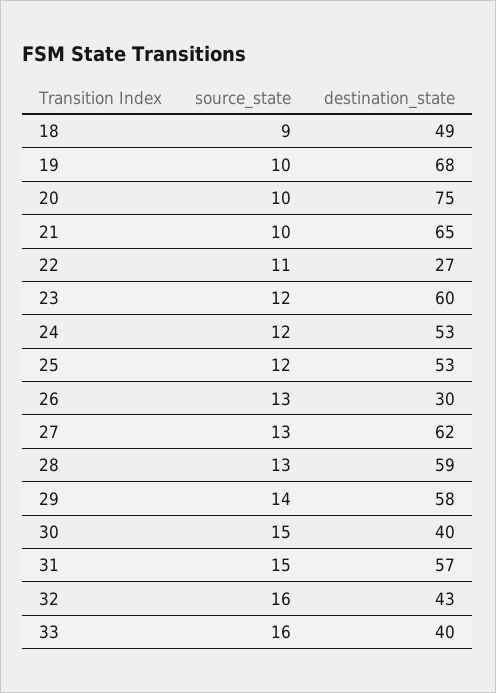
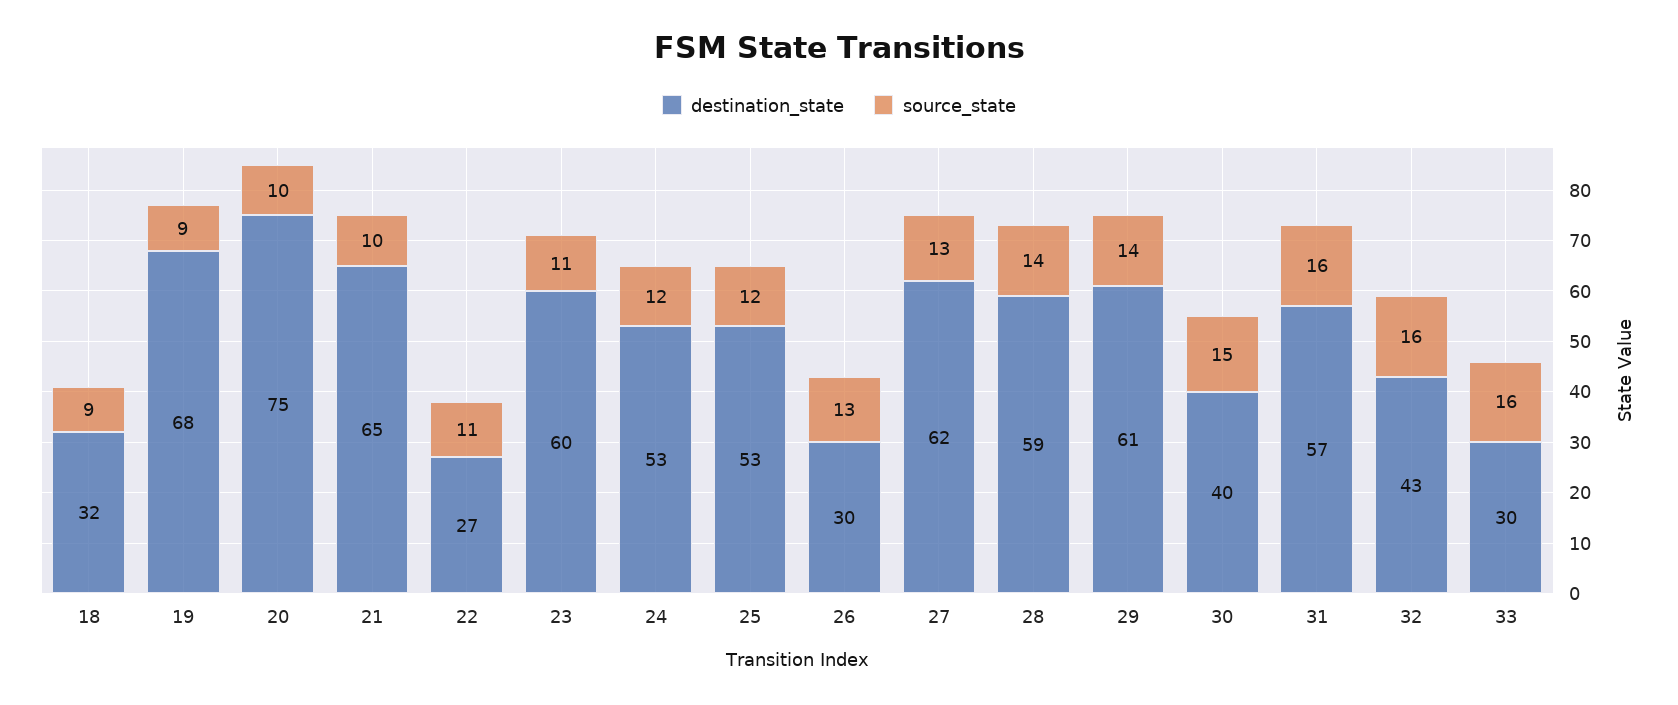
  {
    "source_state": {
      "18": 9,
-     "19": 10,
+     "19": 9,
      "20": 10,
      "21": 10,
      "22": 11,
-     "23": 12,
+     "23": 11,
      "24": 12,
      "25": 12,
      "26": 13,
      "27": 13,
-     "28": 13,
+     "28": 14,
      "29": 14,
      "30": 15,
-     "31": 15,
+     "31": 16,
      "32": 16,
      "33": 16
    },
    "destination_state": {
-     "18": 49,
+     "18": 32,
      "19": 68,
      "20": 75,
      "21": 65,
      "22": 27,
      "23": 60,
      "24": 53,
      "25": 53,
      "26": 30,
      "27": 62,
      "28": 59,
-     "29": 58,
+     "29": 61,
      "30": 40,
      "31": 57,
      "32": 43,
-     "33": 40
+     "33": 30
    }
  }

